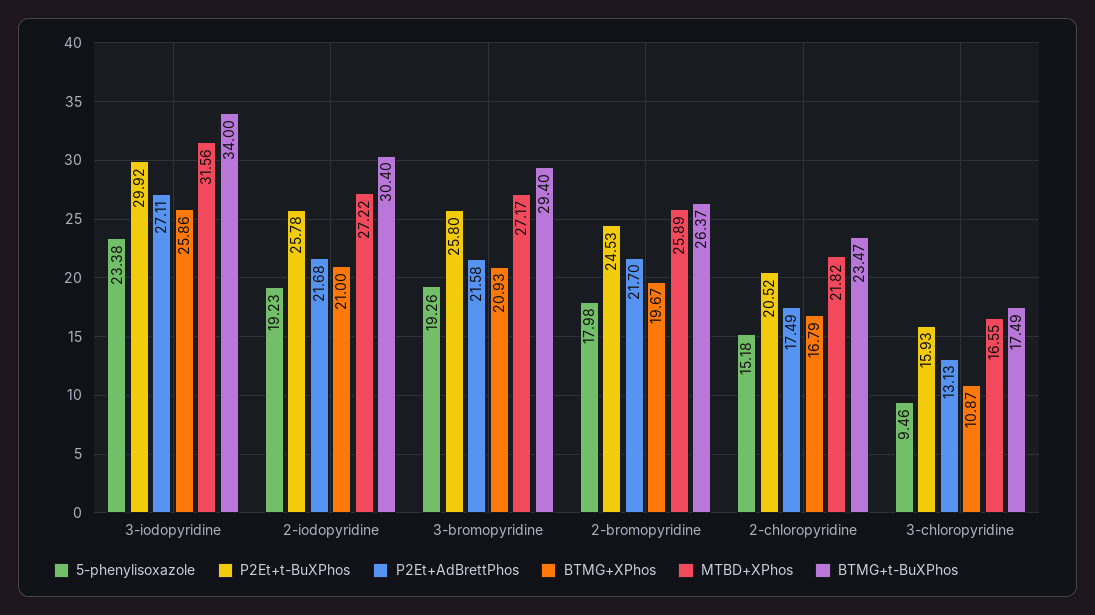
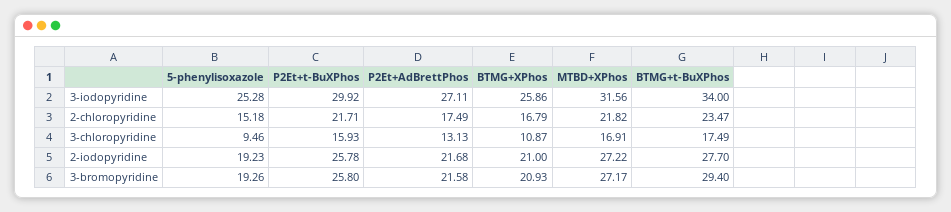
  {
    "5-phenylisoxazole": {
-     "3-iodopyridine": 23.38,
+     "3-iodopyridine": 25.28,
      "2-iodopyridine": 19.23,
      "3-bromopyridine": 19.26,
-     "2-bromopyridine": 17.98,
      "2-chloropyridine": 15.18,
      "3-chloropyridine": 9.46
    },
    "P2Et+t-BuXPhos": {
      "3-iodopyridine": 29.92,
      "2-iodopyridine": 25.78,
      "3-bromopyridine": 25.8,
-     "2-bromopyridine": 24.53,
-     "2-chloropyridine": 20.52,
+     "2-chloropyridine": 21.71,
      "3-chloropyridine": 15.93
    },
    "P2Et+AdBrettPhos": {
      "3-iodopyridine": 27.11,
      "2-iodopyridine": 21.68,
      "3-bromopyridine": 21.58,
-     "2-bromopyridine": 21.7,
      "2-chloropyridine": 17.49,
      "3-chloropyridine": 13.13
    },
    "BTMG+XPhos": {
      "3-iodopyridine": 25.86,
      "2-iodopyridine": 21,
      "3-bromopyridine": 20.93,
-     "2-bromopyridine": 19.67,
      "2-chloropyridine": 16.79,
      "3-chloropyridine": 10.87
    },
    "MTBD+XPhos": {
      "3-iodopyridine": 31.56,
      "2-iodopyridine": 27.22,
      "3-bromopyridine": 27.17,
-     "2-bromopyridine": 25.89,
      "2-chloropyridine": 21.82,
-     "3-chloropyridine": 16.55
+     "3-chloropyridine": 16.91
    },
    "BTMG+t-BuXPhos": {
      "3-iodopyridine": 34,
-     "2-iodopyridine": 30.4,
+     "2-iodopyridine": 27.7,
      "3-bromopyridine": 29.4,
-     "2-bromopyridine": 26.37,
      "2-chloropyridine": 23.47,
      "3-chloropyridine": 17.49
    }
  }

